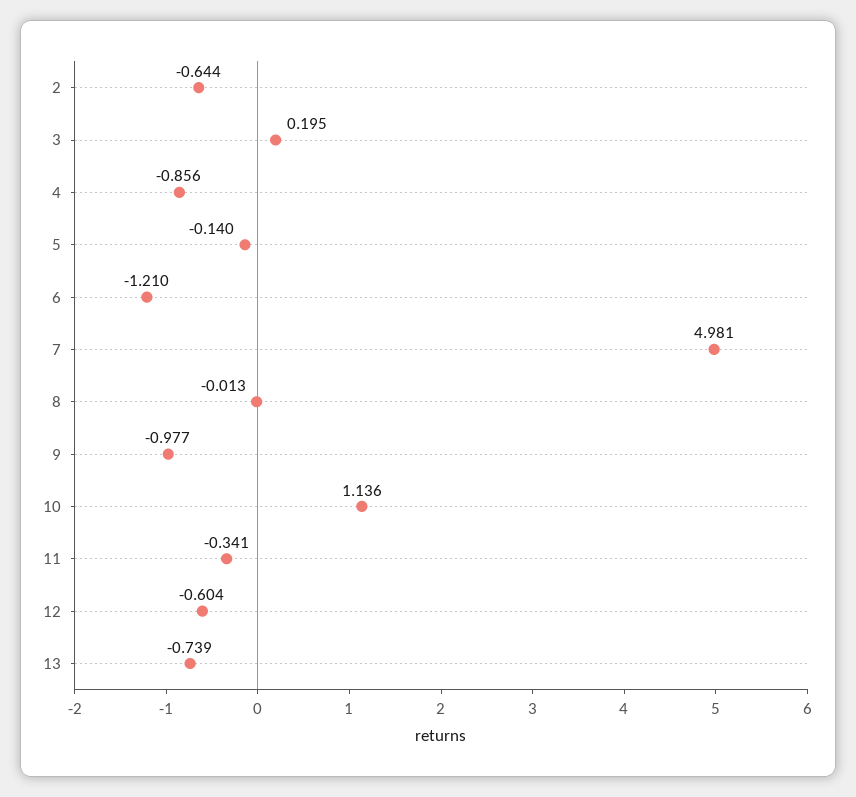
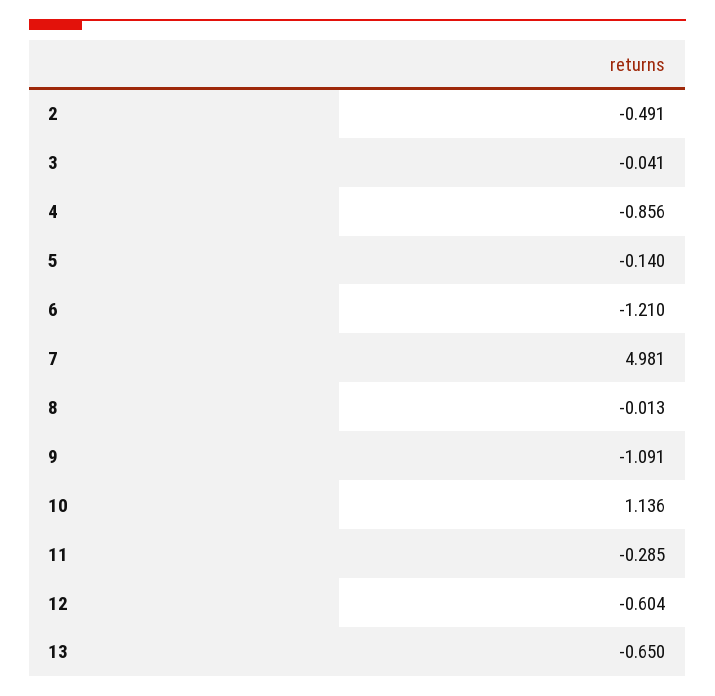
  {
-   "2": -0.644,
+   "2": -0.491,
-   "3": 0.195,
+   "3": -0.041,
    "4": -0.856,
    "5": -0.14,
    "6": -1.21,
    "7": 4.981,
    "8": -0.013,
-   "9": -0.977,
+   "9": -1.091,
    "10": 1.136,
-   "11": -0.341,
+   "11": -0.285,
    "12": -0.604,
-   "13": -0.739
+   "13": -0.65
  }

